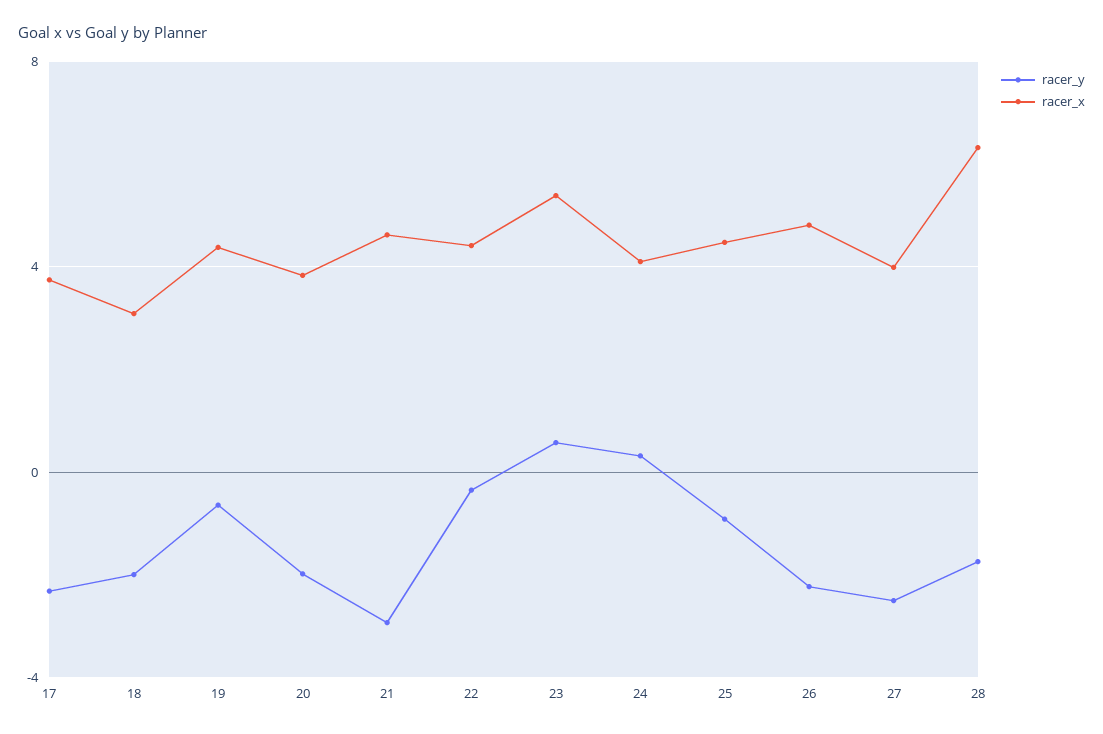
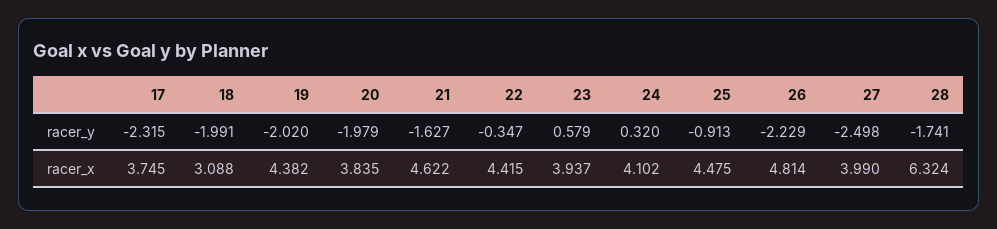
  {
    "racer_y": {
      "17": -2.315,
      "18": -1.991,
-     "19": -0.5,
+     "19": -2.02,
      "20": -1.979,
-     "21": -3,
+     "21": -1.627,
      "22": -0.347,
      "23": 0.579,
      "24": 0.32,
      "25": -0.913,
      "26": -2.229,
      "27": -2.498,
      "28": -1.741
    },
    "racer_x": {
      "17": 3.745,
      "18": 3.088,
      "19": 4.382,
      "20": 3.835,
      "21": 4.622,
      "22": 4.415,
-     "23": 5.5,
+     "23": 3.937,
      "24": 4.102,
      "25": 4.475,
      "26": 4.814,
      "27": 3.99,
      "28": 6.324
    }
  }

